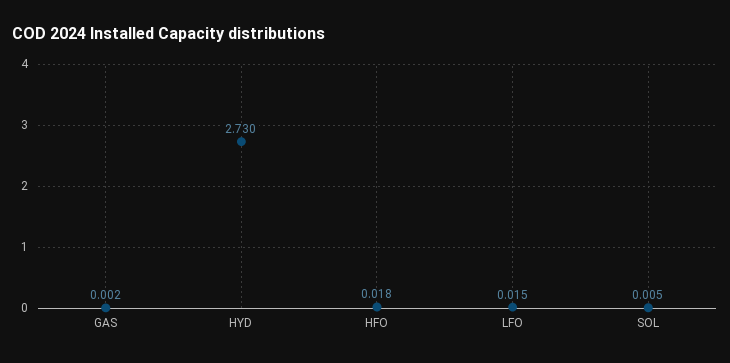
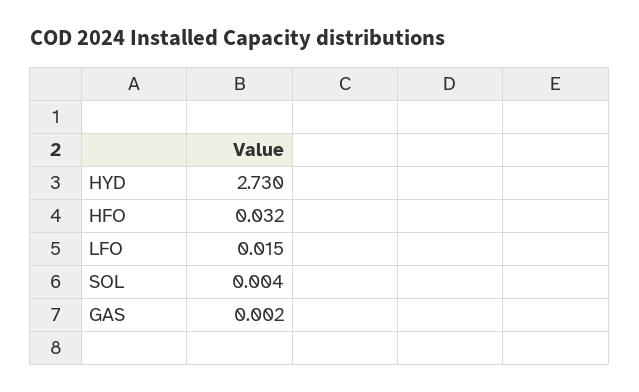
  {
    "GAS": 0.002,
    "HYD": 2.73,
-   "HFO": 0.018,
+   "HFO": 0.032,
    "LFO": 0.015,
-   "SOL": 0.005
+   "SOL": 0.004
  }

